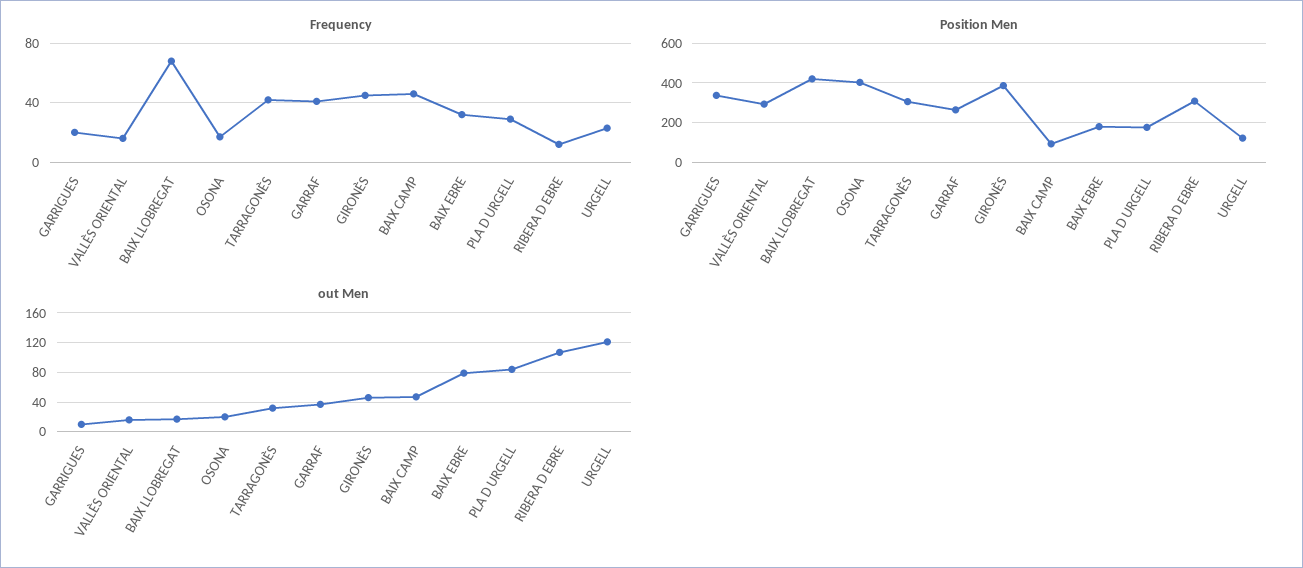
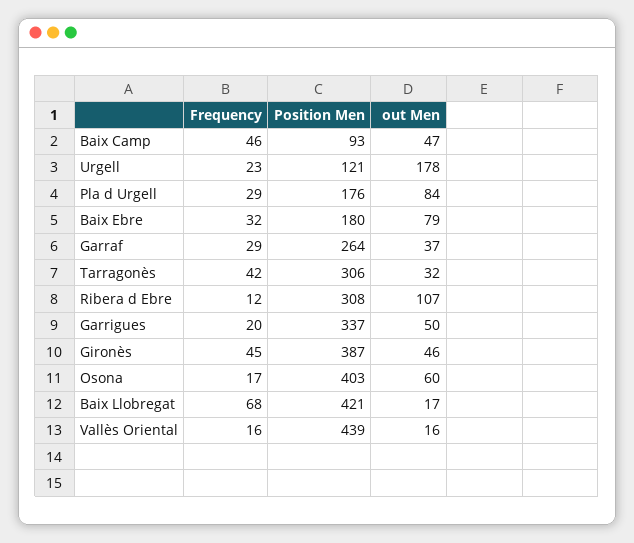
  {
    "Frequency": {
      "GARRIGUES": 20,
      "VALLÈS ORIENTAL": 16,
      "BAIX LLOBREGAT": 68,
      "OSONA": 17,
      "TARRAGONÈS": 42,
-     "GARRAF": 40,
+     "GARRAF": 29,
      "GIRONÈS": 45,
      "BAIX CAMP": 46,
      "BAIX EBRE": 32,
      "PLA D URGELL": 29,
      "RIBERA D EBRE": 12,
      "URGELL": 23
    },
    "Position Men": {
      "GARRIGUES": 337,
-     "VALLÈS ORIENTAL": 300,
+     "VALLÈS ORIENTAL": 439,
      "BAIX LLOBREGAT": 421,
      "OSONA": 403,
      "TARRAGONÈS": 306,
      "GARRAF": 264,
      "GIRONÈS": 387,
      "BAIX CAMP": 93,
      "BAIX EBRE": 180,
      "PLA D URGELL": 176,
      "RIBERA D EBRE": 308,
      "URGELL": 121
    },
    "out Men": {
-     "GARRIGUES": 10,
+     "GARRIGUES": 50,
      "VALLÈS ORIENTAL": 16,
      "BAIX LLOBREGAT": 17,
-     "OSONA": 20,
+     "OSONA": 60,
      "TARRAGONÈS": 32,
      "GARRAF": 37,
      "GIRONÈS": 46,
      "BAIX CAMP": 47,
      "BAIX EBRE": 79,
      "PLA D URGELL": 84,
      "RIBERA D EBRE": 107,
-     "URGELL": 120
+     "URGELL": 178
    }
  }

